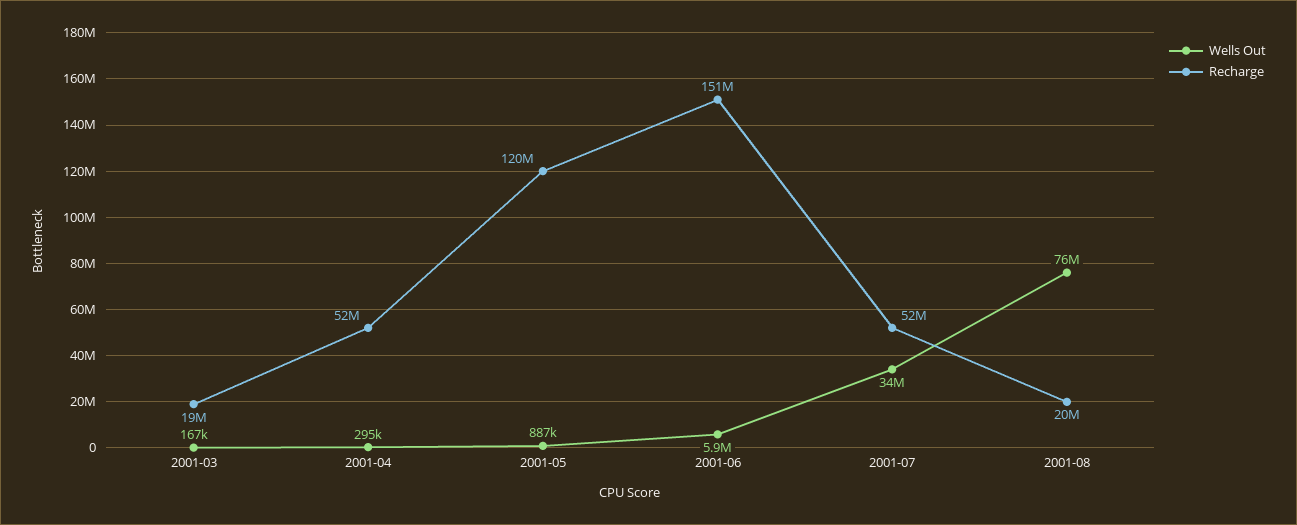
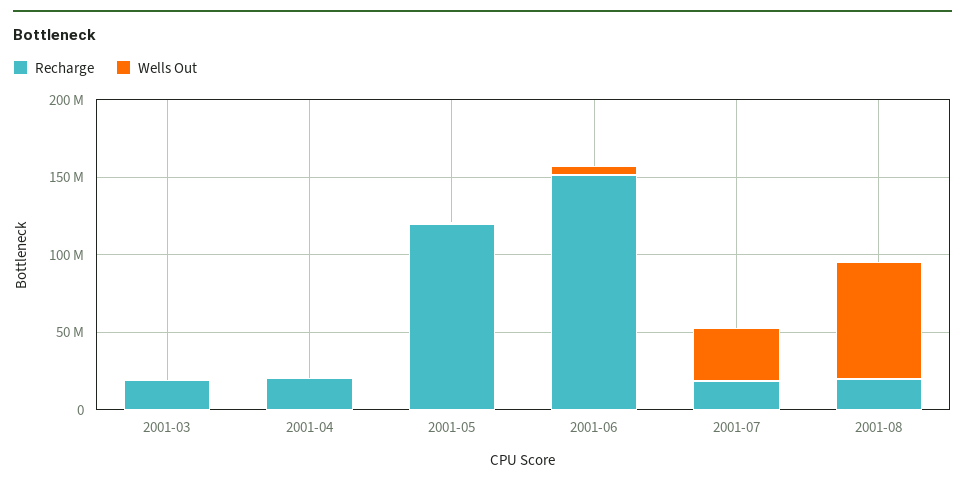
  {
    "Wells Out": {
      "2001-03": 167000,
      "2001-04": 295000,
      "2001-05": 887000,
      "2001-06": 5900000,
      "2001-07": 34000000,
      "2001-08": 76000000
    },
    "Recharge": {
      "2001-03": 19000000,
-     "2001-04": 52000000,
+     "2001-04": 20000000,
      "2001-05": 120000000,
      "2001-06": 151000000,
-     "2001-07": 52000000,
+     "2001-07": 20000000,
      "2001-08": 20000000
    }
  }

